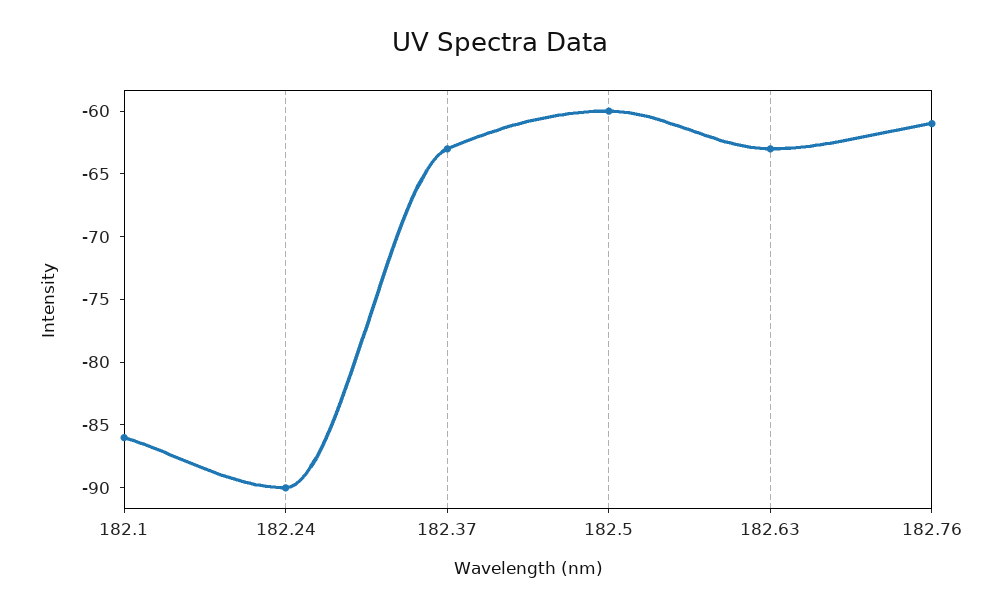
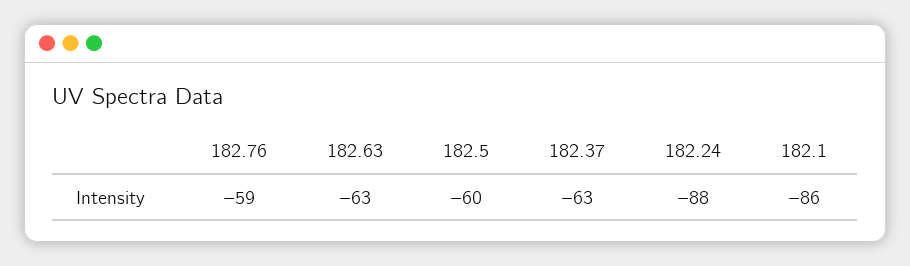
  {
    "182.1": -86,
-   "182.24": -90,
+   "182.24": -88,
    "182.37": -63,
    "182.5": -60,
    "182.63": -63,
-   "182.76": -61
+   "182.76": -59
  }

